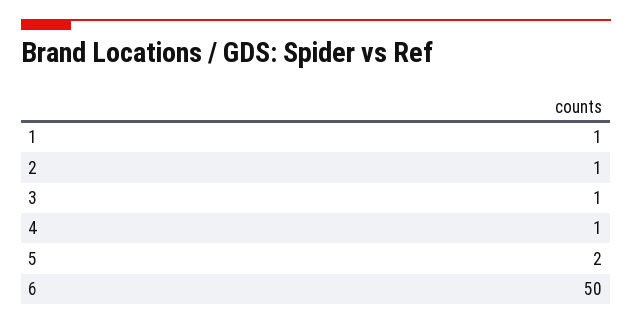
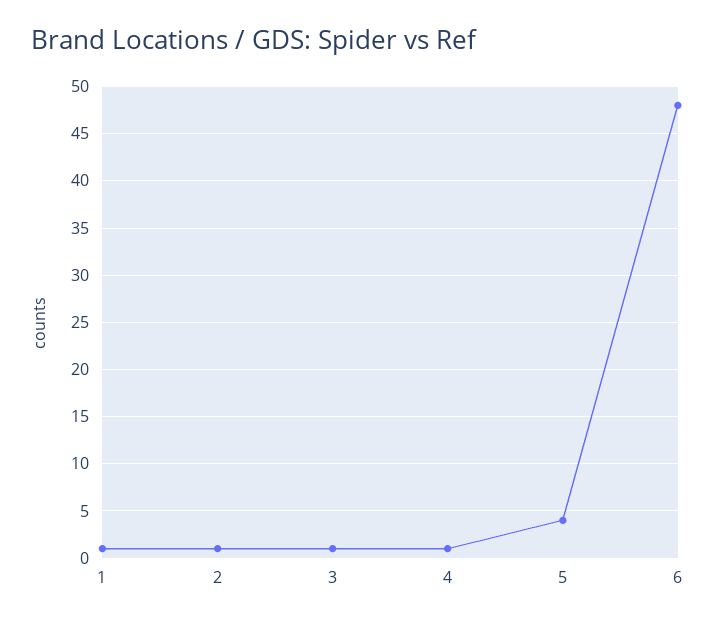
  {
    "1": 1,
    "2": 1,
    "3": 1,
    "4": 1,
-   "5": 2,
+   "5": 4,
-   "6": 50
+   "6": 48
  }

